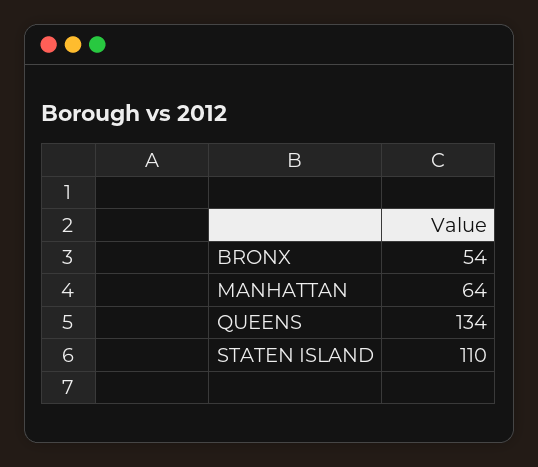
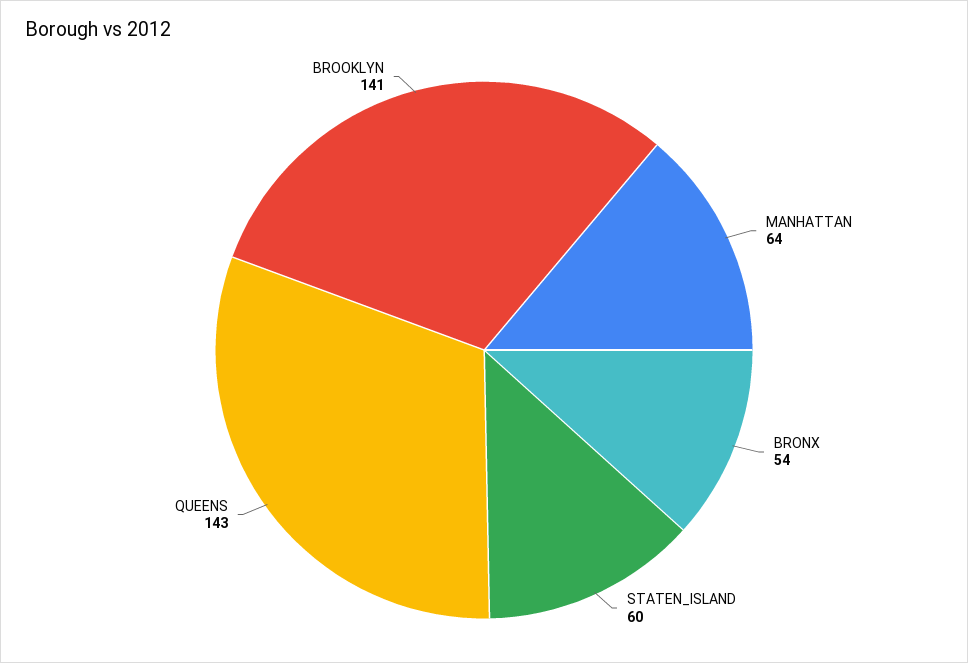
  {
    "BRONX": 54,
    "MANHATTAN": 64,
-   "QUEENS": 134,
+   "QUEENS": 143,
-   "STATEN ISLAND": 110
+   "STATEN ISLAND": 60,
+   "BROOKLYN": 141
  }

